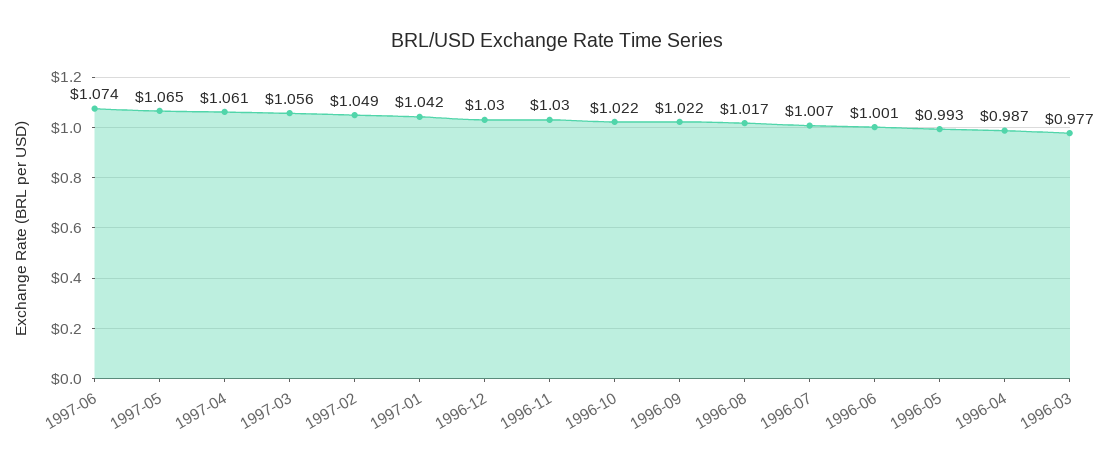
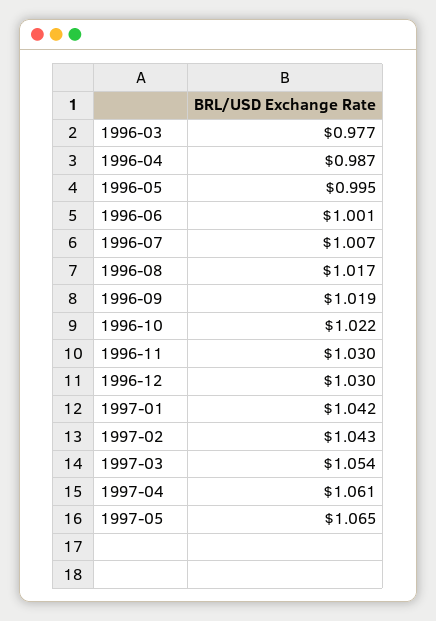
  {
-   "1997-06": 1.074,
    "1997-05": 1.065,
    "1997-04": 1.061,
-   "1997-03": 1.056,
+   "1997-03": 1.054,
-   "1997-02": 1.049,
+   "1997-02": 1.043,
    "1997-01": 1.042,
    "1996-12": 1.03,
    "1996-11": 1.03,
    "1996-10": 1.022,
-   "1996-09": 1.022,
+   "1996-09": 1.019,
    "1996-08": 1.017,
    "1996-07": 1.007,
    "1996-06": 1.001,
-   "1996-05": 0.993,
+   "1996-05": 0.995,
    "1996-04": 0.987,
    "1996-03": 0.977
  }

